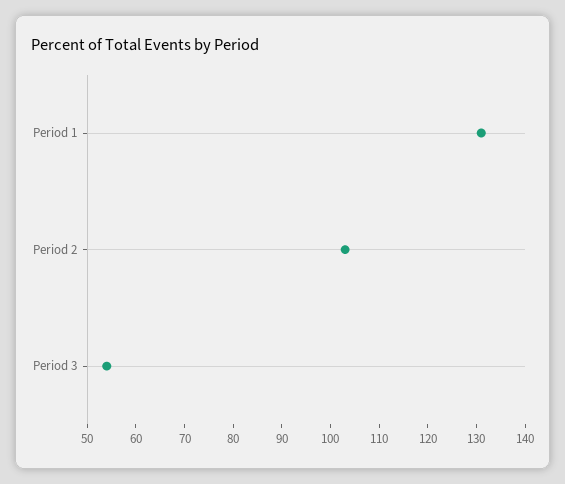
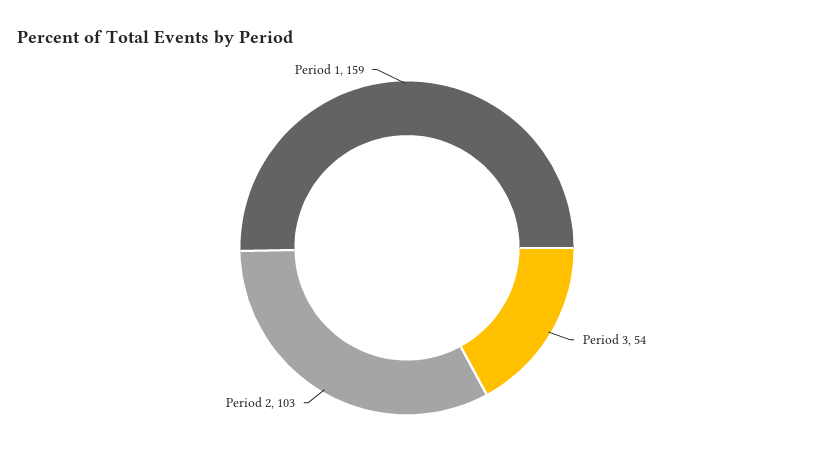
  {
-   "Period 1": 130,
+   "Period 1": 159,
    "Period 2": 103,
    "Period 3": 54
  }

